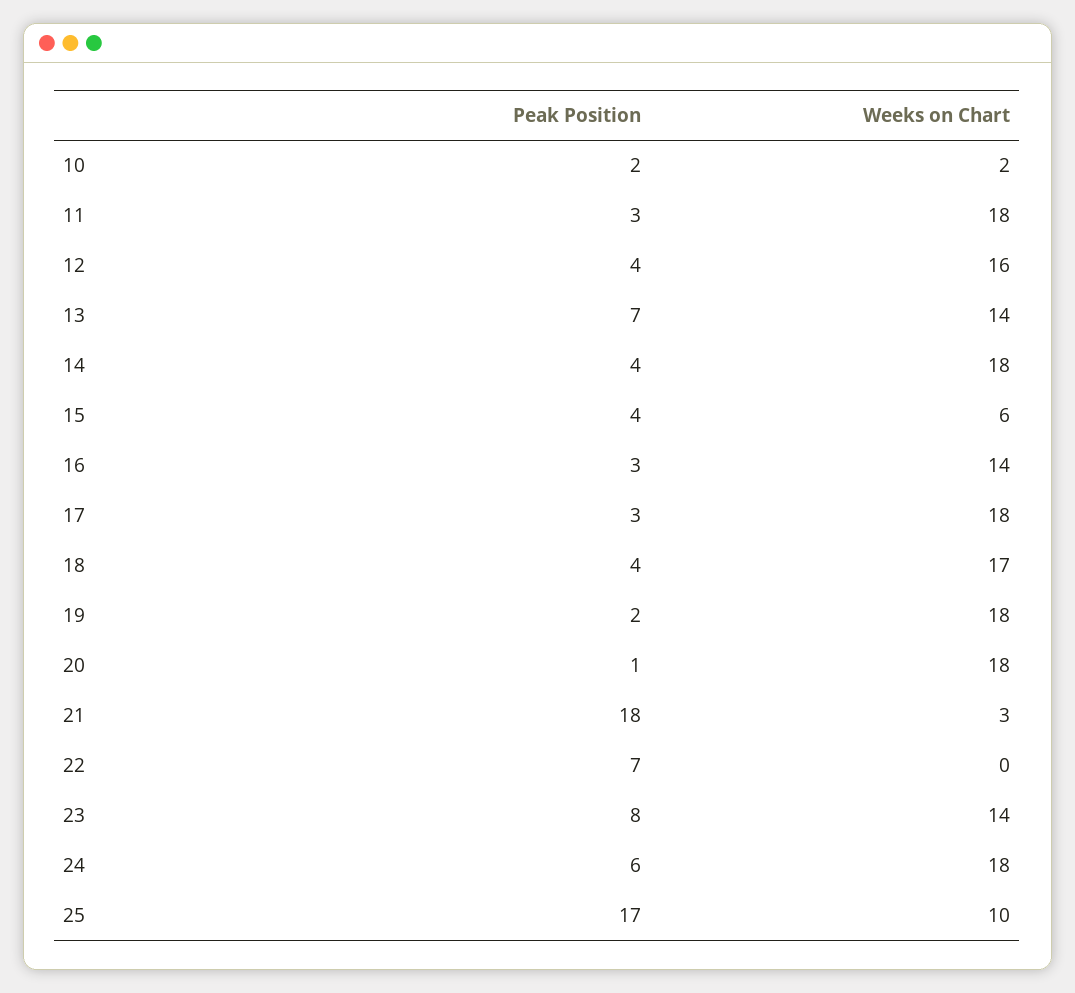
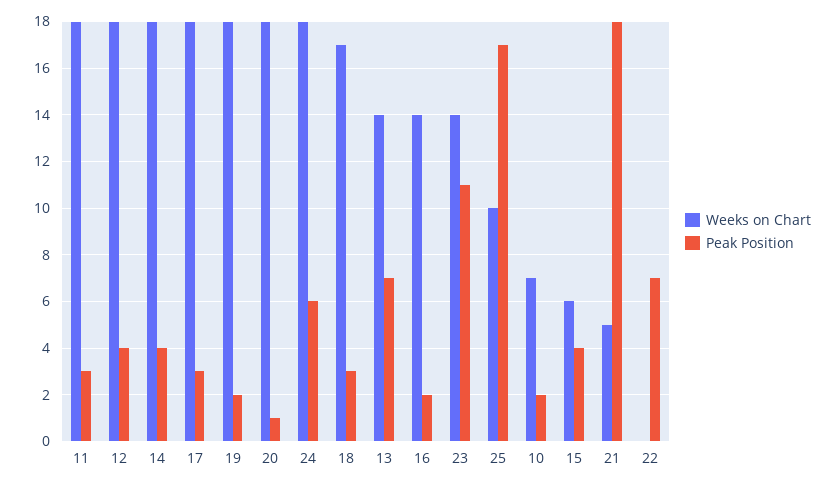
  {
    "Peak Position": {
      "10": 2,
      "11": 3,
      "12": 4,
      "13": 7,
      "14": 4,
      "15": 4,
-     "16": 3,
+     "16": 2,
      "17": 3,
-     "18": 4,
+     "18": 3,
      "19": 2,
      "20": 1,
      "21": 18,
      "22": 7,
-     "23": 8,
+     "23": 11,
      "24": 6,
      "25": 17
    },
    "Weeks on Chart": {
-     "10": 2,
+     "10": 7,
      "11": 18,
-     "12": 16,
+     "12": 18,
      "13": 14,
      "14": 18,
      "15": 6,
      "16": 14,
      "17": 18,
      "18": 17,
      "19": 18,
      "20": 18,
-     "21": 3,
+     "21": 5,
      "22": 0,
      "23": 14,
      "24": 18,
      "25": 10
    }
  }

